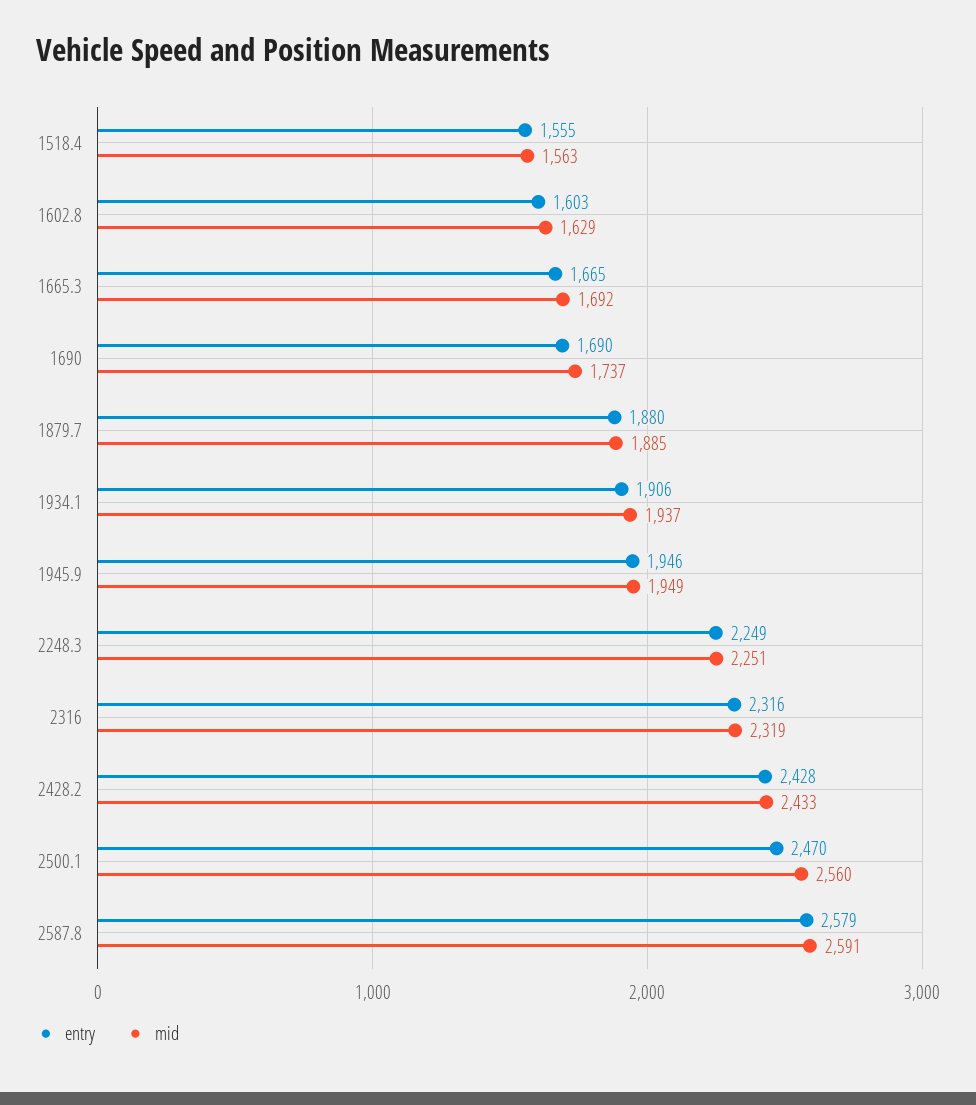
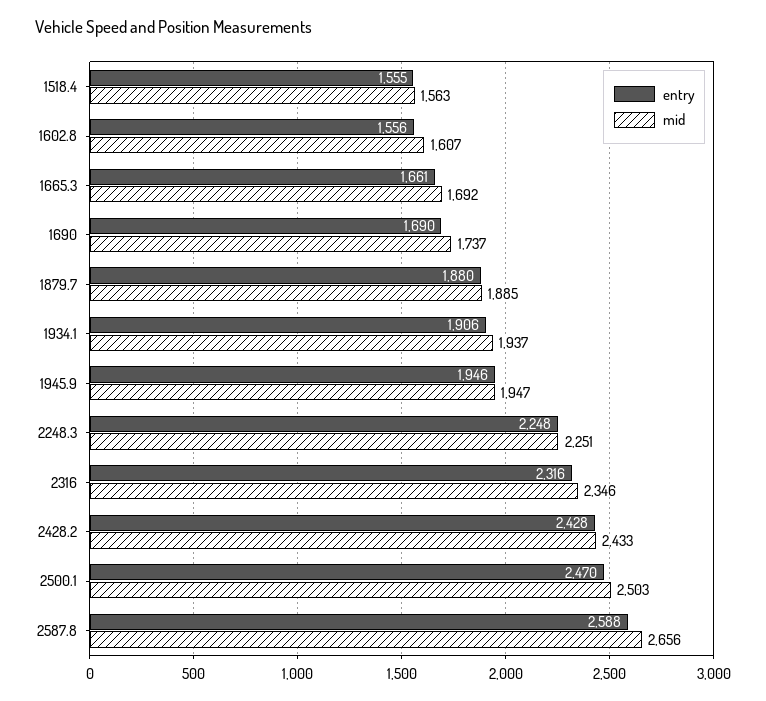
  {
    "entry": {
      "1518.4": 1555,
-     "1602.8": 1603,
+     "1602.8": 1556,
-     "1665.3": 1665,
+     "1665.3": 1661,
      "1690": 1690,
      "1879.7": 1880,
      "1934.1": 1906,
      "1945.9": 1946,
-     "2248.3": 2249,
+     "2248.3": 2248,
      "2316": 2316,
      "2428.2": 2428,
      "2500.1": 2470,
-     "2587.8": 2579
+     "2587.8": 2588
    },
    "mid": {
      "1518.4": 1563,
-     "1602.8": 1629,
+     "1602.8": 1607,
      "1665.3": 1692,
      "1690": 1737,
      "1879.7": 1885,
      "1934.1": 1937,
-     "1945.9": 1949,
+     "1945.9": 1947,
      "2248.3": 2251,
-     "2316": 2319,
+     "2316": 2346,
      "2428.2": 2433,
-     "2500.1": 2560,
+     "2500.1": 2503,
-     "2587.8": 2591
+     "2587.8": 2656
    }
  }

